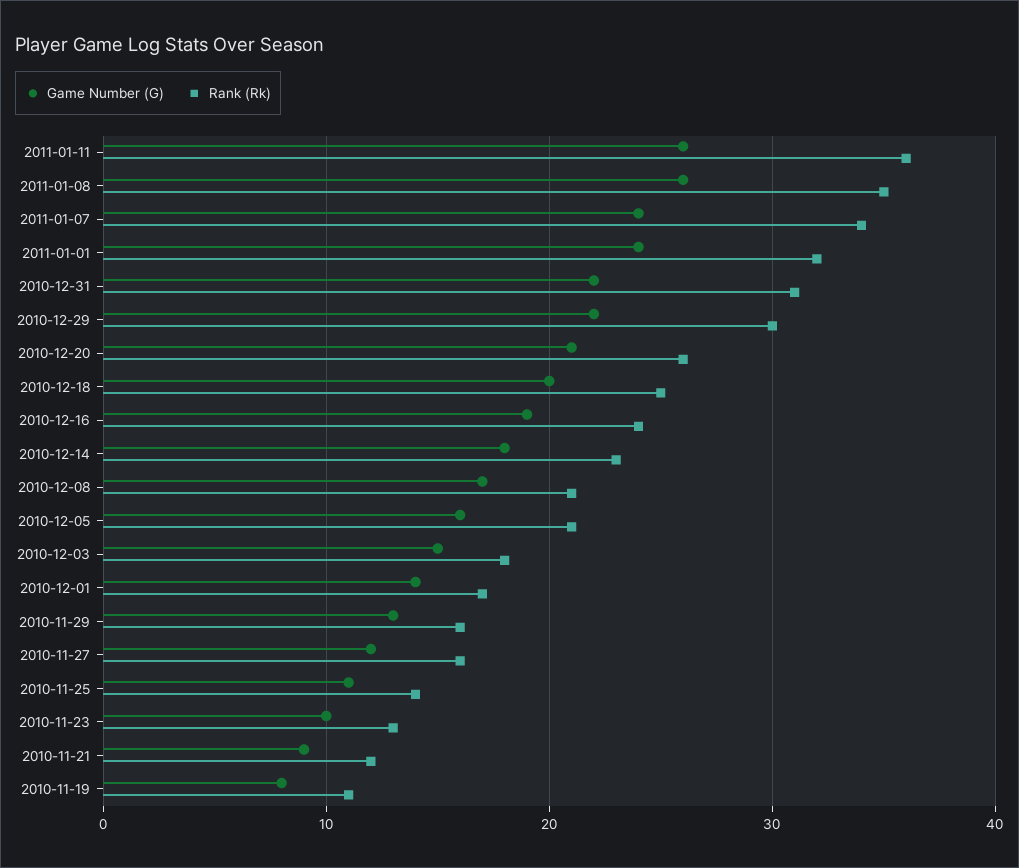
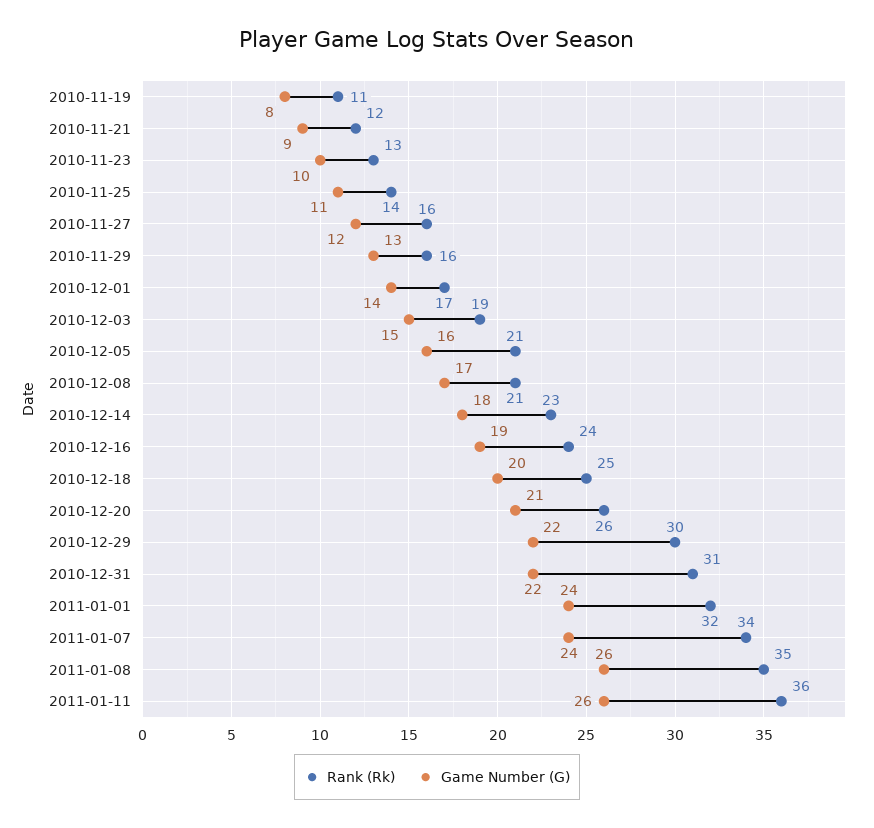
  {
    "Game Number (G)": {
      "2011-01-11": 26,
      "2011-01-08": 26,
      "2011-01-07": 24,
      "2011-01-01": 24,
      "2010-12-31": 22,
      "2010-12-29": 22,
      "2010-12-20": 21,
      "2010-12-18": 20,
      "2010-12-16": 19,
      "2010-12-14": 18,
      "2010-12-08": 17,
      "2010-12-05": 16,
      "2010-12-03": 15,
      "2010-12-01": 14,
      "2010-11-29": 13,
      "2010-11-27": 12,
      "2010-11-25": 11,
      "2010-11-23": 10,
      "2010-11-21": 9,
      "2010-11-19": 8
    },
    "Rank (Rk)": {
      "2011-01-11": 36,
      "2011-01-08": 35,
      "2011-01-07": 34,
      "2011-01-01": 32,
      "2010-12-31": 31,
      "2010-12-29": 30,
      "2010-12-20": 26,
      "2010-12-18": 25,
      "2010-12-16": 24,
      "2010-12-14": 23,
      "2010-12-08": 21,
      "2010-12-05": 21,
-     "2010-12-03": 18,
+     "2010-12-03": 19,
      "2010-12-01": 17,
      "2010-11-29": 16,
      "2010-11-27": 16,
      "2010-11-25": 14,
      "2010-11-23": 13,
      "2010-11-21": 12,
      "2010-11-19": 11
    }
  }

